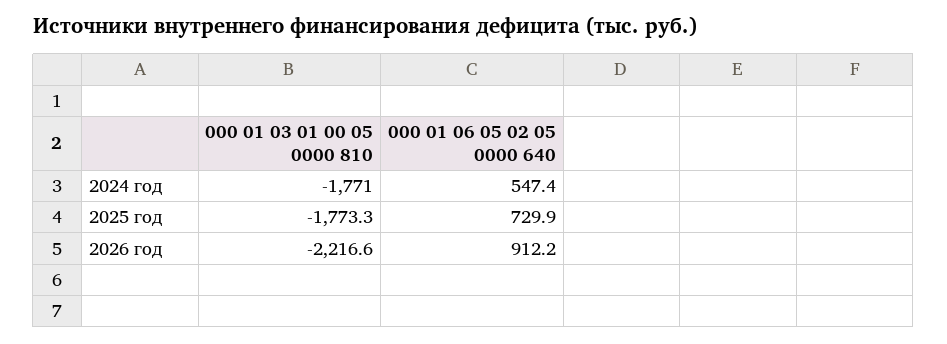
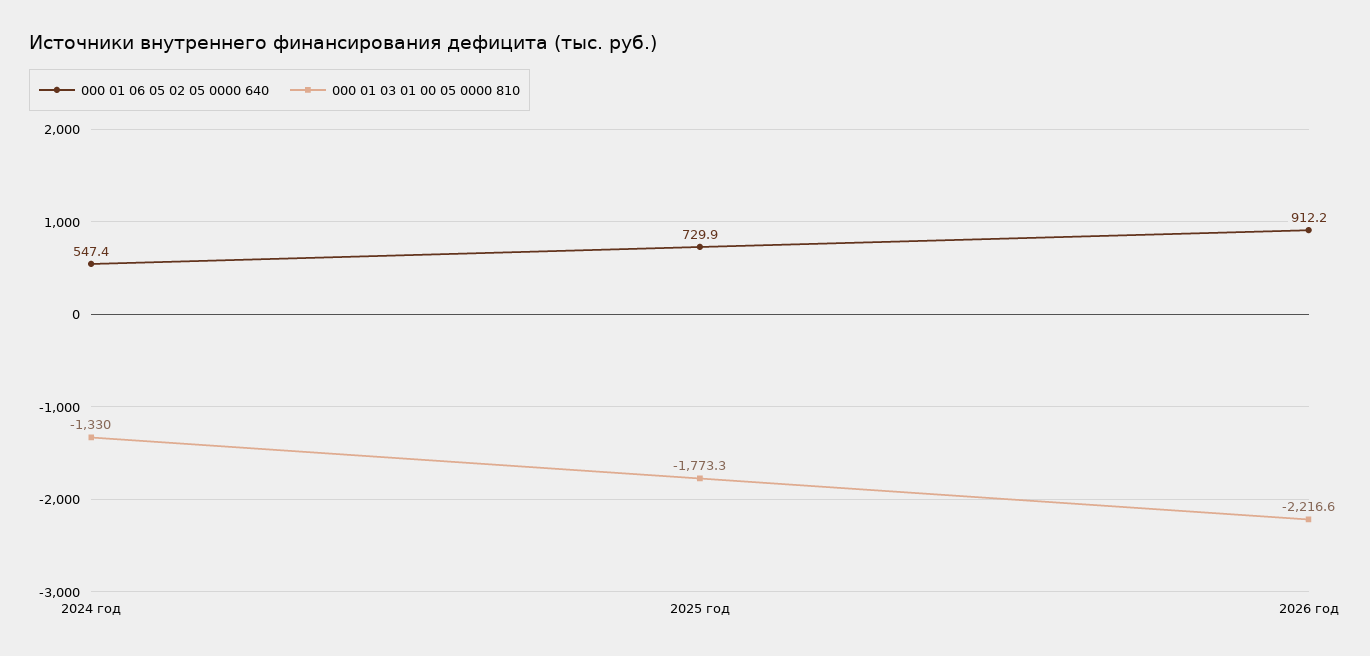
  {
    "000 01 03 01 00 05 0000 810": {
-     "2024 год": -1771,
+     "2024 год": -1330,
      "2025 год": -1773.3,
      "2026 год": -2216.6
    },
    "000 01 06 05 02 05 0000 640": {
      "2024 год": 547.4,
      "2025 год": 729.9,
      "2026 год": 912.2
    }
  }

